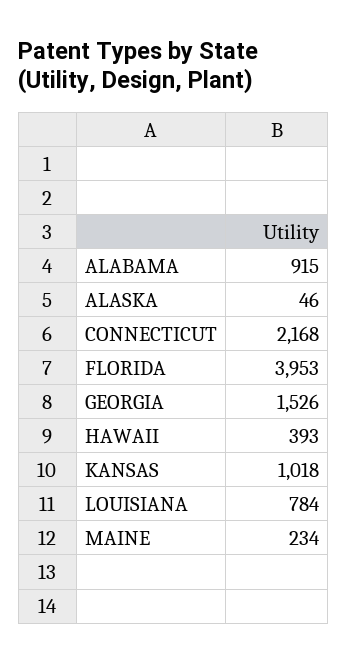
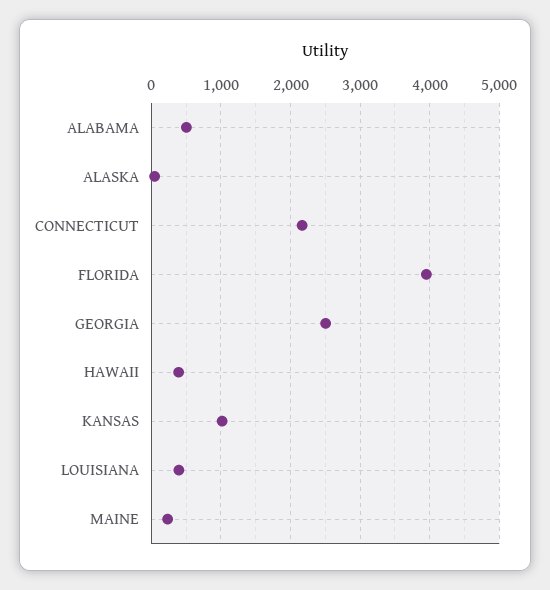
  {
-   "ALABAMA": 915,
+   "ALABAMA": 500,
    "ALASKA": 46,
    "CONNECTICUT": 2168,
    "FLORIDA": 3953,
-   "GEORGIA": 1526,
+   "GEORGIA": 2500,
    "HAWAII": 393,
    "KANSAS": 1018,
-   "LOUISIANA": 784,
+   "LOUISIANA": 400,
    "MAINE": 234
  }

